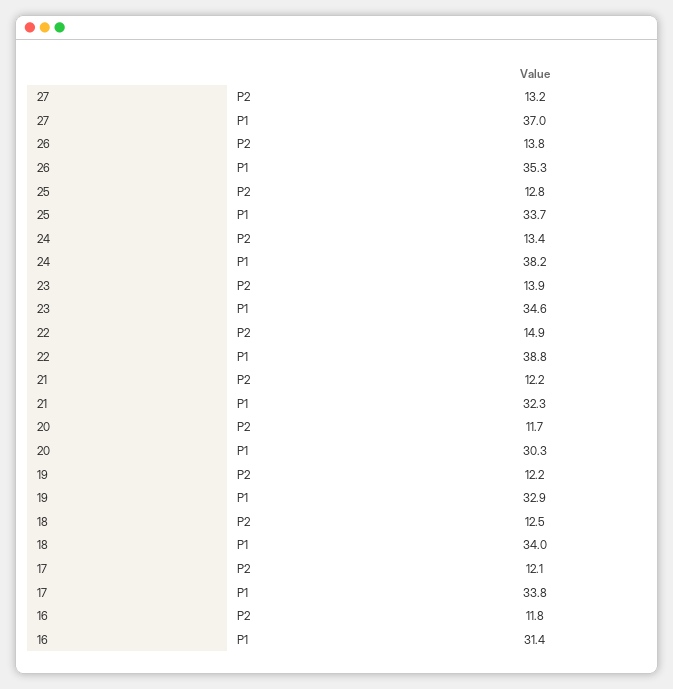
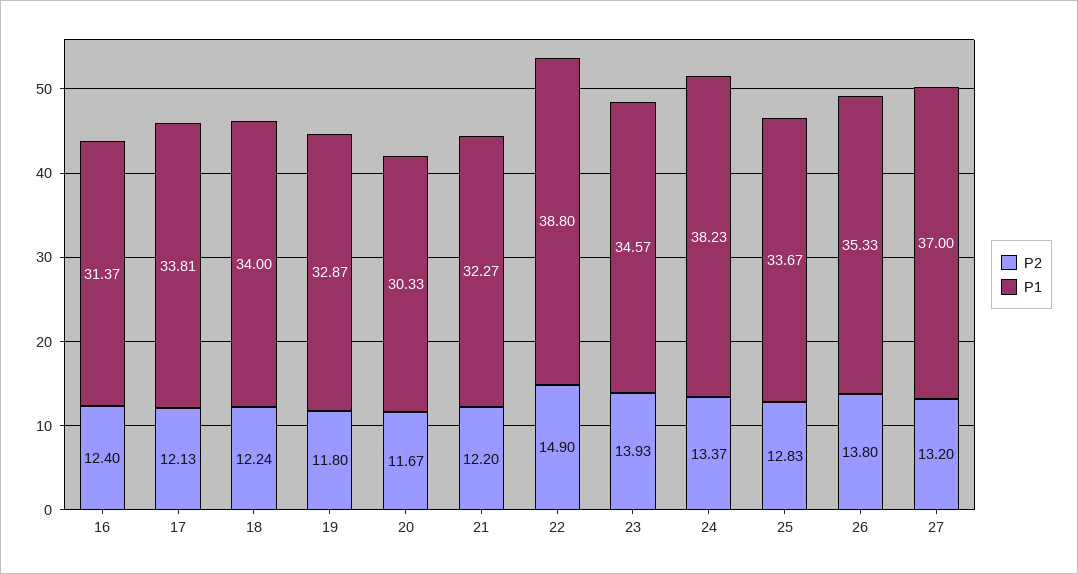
  {
    "P2": {
      "27": 13.2,
      "26": 13.8,
      "25": 12.83,
      "24": 13.37,
      "23": 13.93,
      "22": 14.9,
      "21": 12.2,
      "20": 11.67,
-     "19": 12.2,
+     "19": 11.8,
-     "18": 12.5,
+     "18": 12.24,
      "17": 12.13,
-     "16": 11.8
+     "16": 12.4
    },
    "P1": {
      "27": 37,
      "26": 35.33,
      "25": 33.67,
      "24": 38.23,
      "23": 34.57,
      "22": 38.8,
      "21": 32.27,
      "20": 30.33,
      "19": 32.87,
      "18": 34,
      "17": 33.81,
      "16": 31.37
    }
  }

